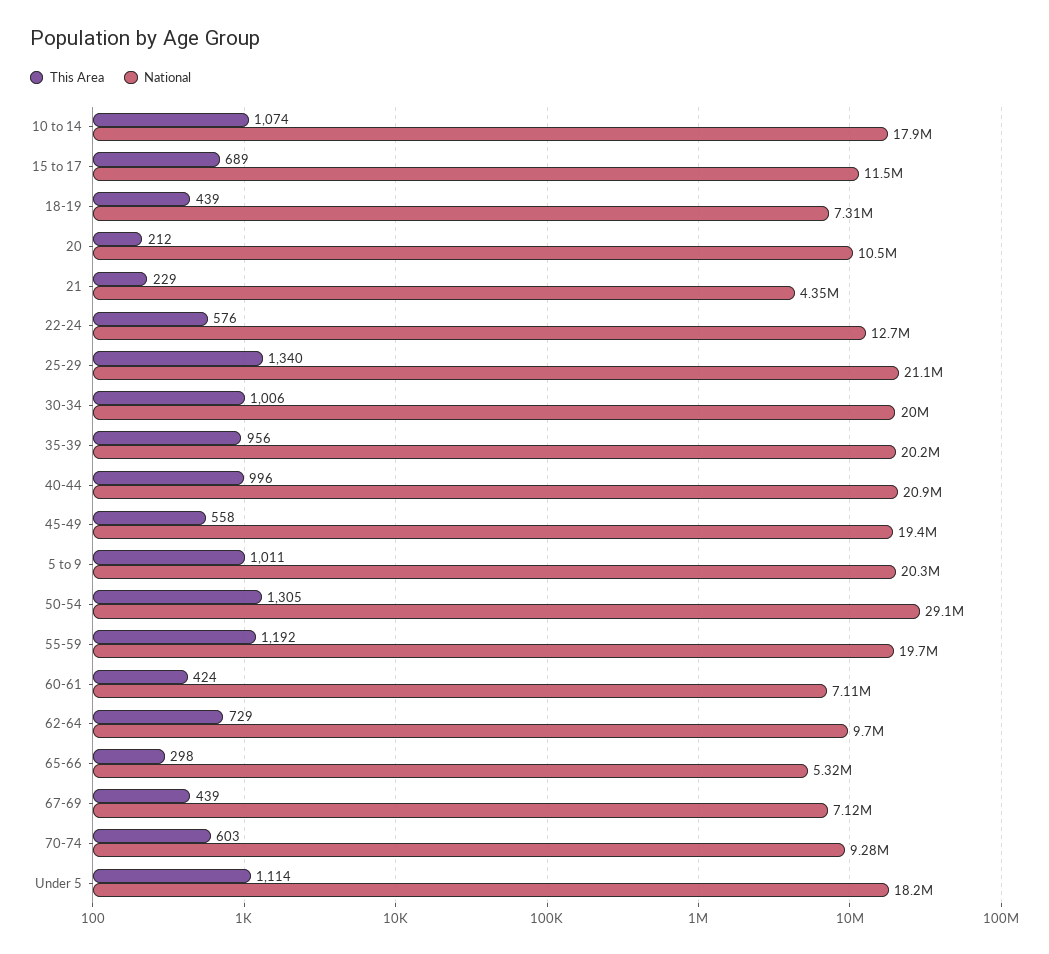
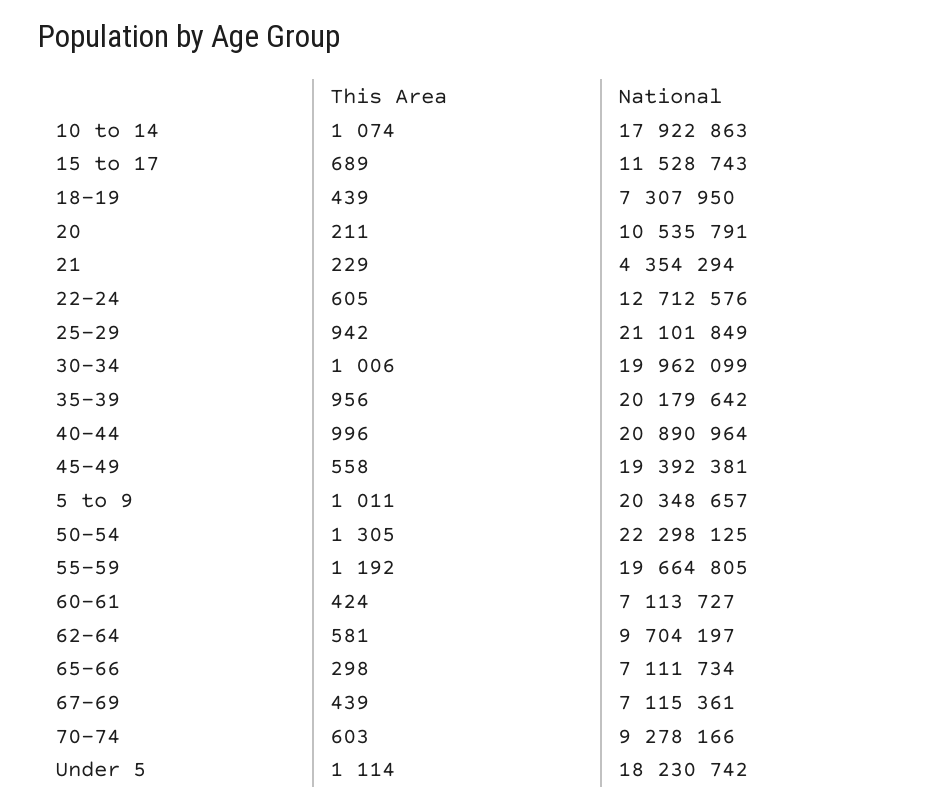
  {
    "This Area": {
      "10 to 14": 1074,
      "15 to 17": 689,
      "18-19": 439,
-     "20": 212,
+     "20": 211,
      "21": 229,
-     "22-24": 576,
+     "22-24": 605,
-     "25-29": 1340,
+     "25-29": 942,
      "30-34": 1006,
      "35-39": 956,
      "40-44": 996,
      "45-49": 558,
      "5 to 9": 1011,
      "50-54": 1305,
      "55-59": 1192,
      "60-61": 424,
-     "62-64": 729,
+     "62-64": 581,
      "65-66": 298,
      "67-69": 439,
      "70-74": 603,
      "Under 5": 1114
    },
    "National": {
      "10 to 14": 17922863,
      "15 to 17": 11528743,
      "18-19": 7307950,
      "20": 10535791,
      "21": 4354294,
      "22-24": 12712576,
      "25-29": 21101849,
      "30-34": 19962099,
      "35-39": 20179642,
      "40-44": 20890964,
      "45-49": 19392381,
      "5 to 9": 20348657,
-     "50-54": 29100000,
+     "50-54": 22298125,
      "55-59": 19664805,
      "60-61": 7113727,
      "62-64": 9704197,
-     "65-66": 5320000,
+     "65-66": 7111734,
      "67-69": 7115361,
      "70-74": 9278166,
      "Under 5": 18230742
    }
  }

